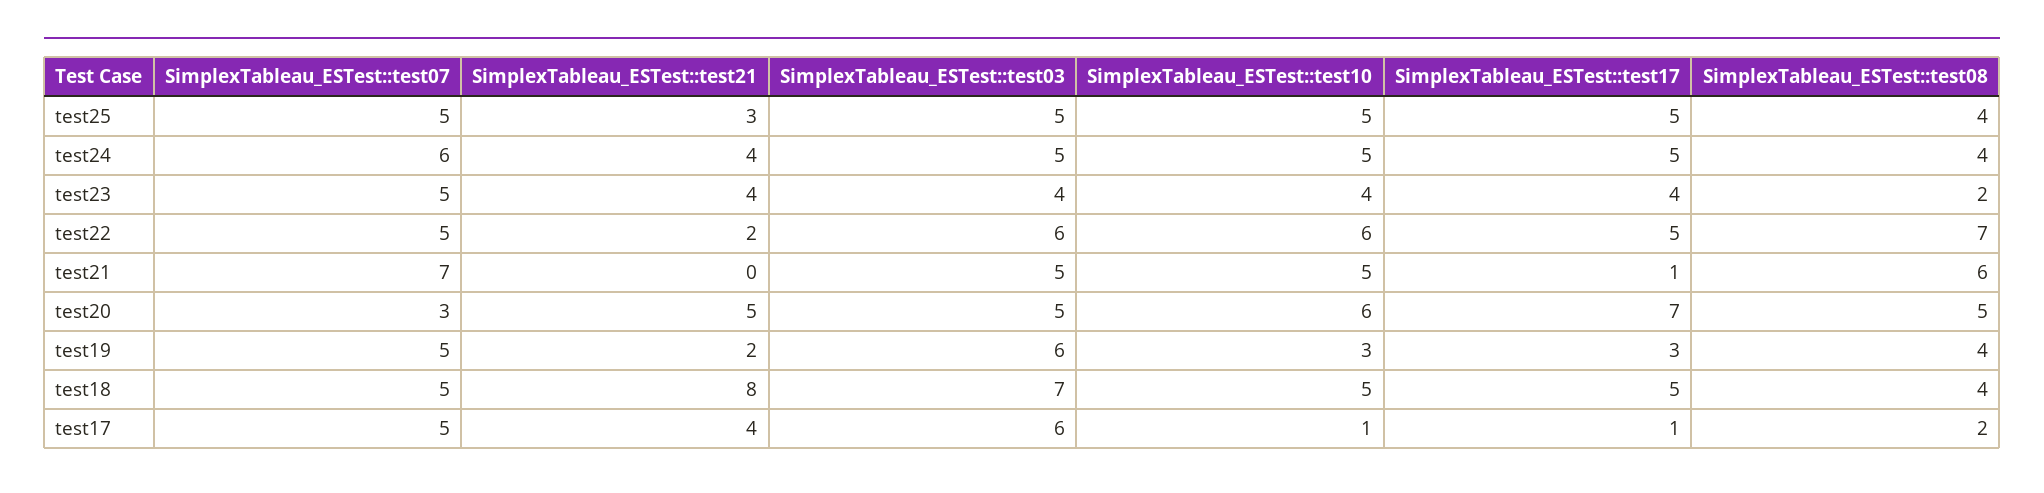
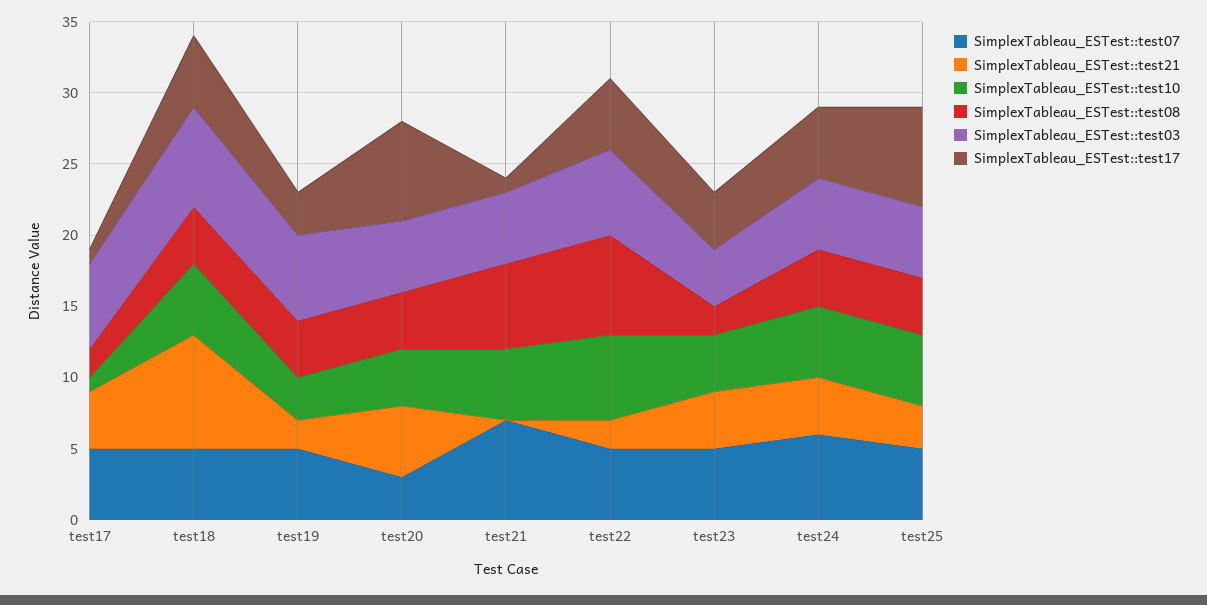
  {
    "SimplexTableau_ESTest::test07": {
      "test25": 5,
      "test24": 6,
      "test23": 5,
      "test22": 5,
      "test21": 7,
      "test20": 3,
      "test19": 5,
      "test18": 5,
      "test17": 5
    },
    "SimplexTableau_ESTest::test21": {
      "test25": 3,
      "test24": 4,
      "test23": 4,
      "test22": 2,
      "test21": 0,
      "test20": 5,
      "test19": 2,
      "test18": 8,
      "test17": 4
    },
    "SimplexTableau_ESTest::test03": {
      "test25": 5,
      "test24": 5,
      "test23": 4,
      "test22": 6,
      "test21": 5,
      "test20": 5,
      "test19": 6,
      "test18": 7,
      "test17": 6
    },
    "SimplexTableau_ESTest::test10": {
      "test25": 5,
      "test24": 5,
      "test23": 4,
      "test22": 6,
      "test21": 5,
-     "test20": 6,
+     "test20": 4,
      "test19": 3,
      "test18": 5,
      "test17": 1
    },
    "SimplexTableau_ESTest::test17": {
-     "test25": 5,
+     "test25": 7,
      "test24": 5,
      "test23": 4,
      "test22": 5,
      "test21": 1,
      "test20": 7,
      "test19": 3,
      "test18": 5,
      "test17": 1
    },
    "SimplexTableau_ESTest::test08": {
      "test25": 4,
      "test24": 4,
      "test23": 2,
      "test22": 7,
      "test21": 6,
-     "test20": 5,
+     "test20": 4,
      "test19": 4,
      "test18": 4,
      "test17": 2
    }
  }

